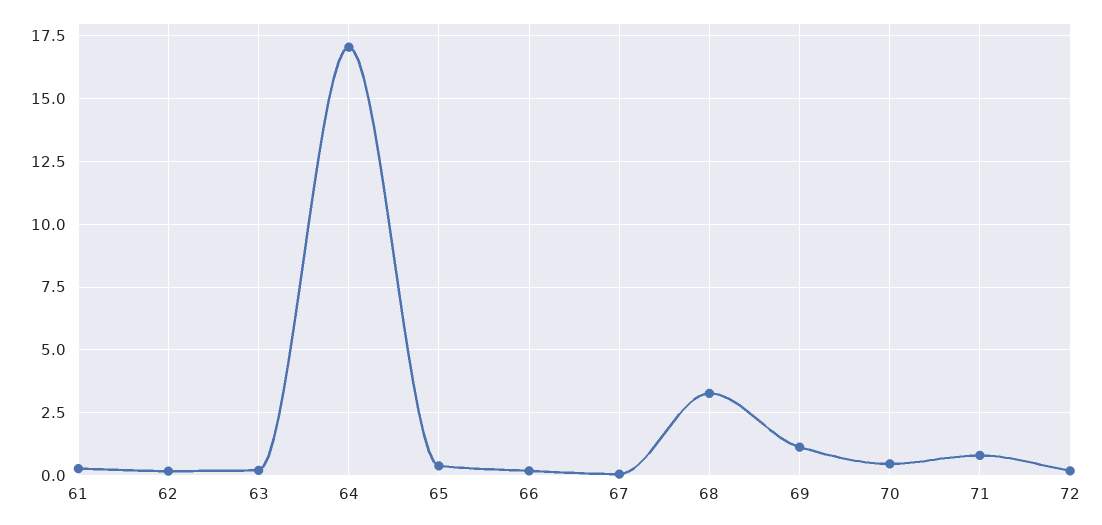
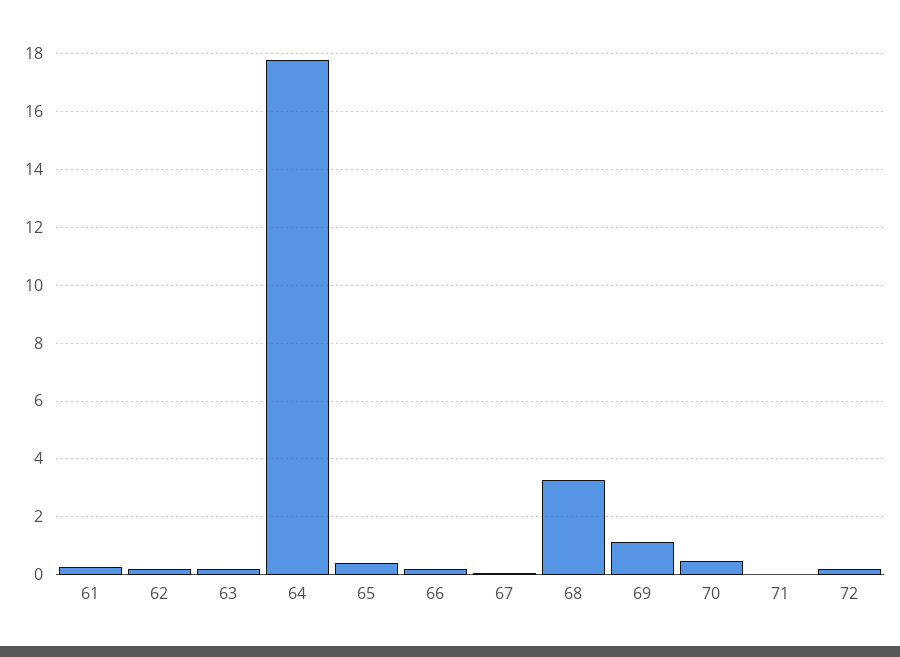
  {
    "61": 0.25,
    "62": 0.25,
    "63": 0.25,
-   "64": 17,
+   "64": 17.75,
    "65": 0.5,
    "66": 0.25,
    "67": 0,
    "68": 3.25,
    "69": 1.25,
    "70": 0.5,
-   "71": 0.75,
+   "71": 0,
    "72": 0.25
  }

